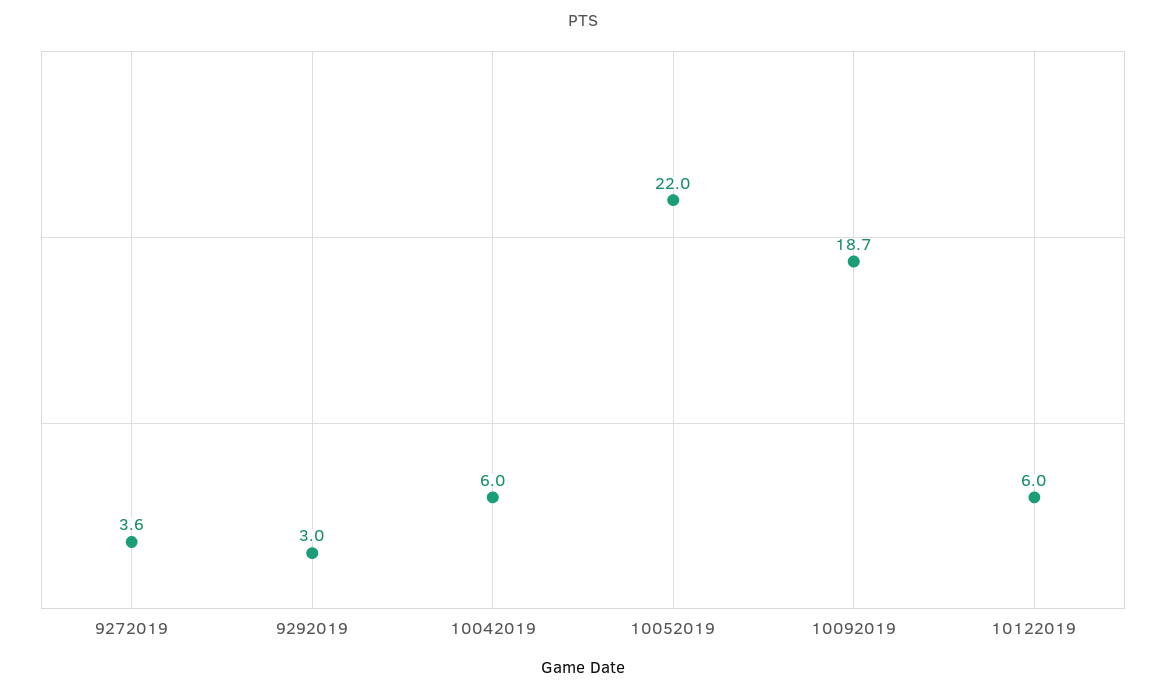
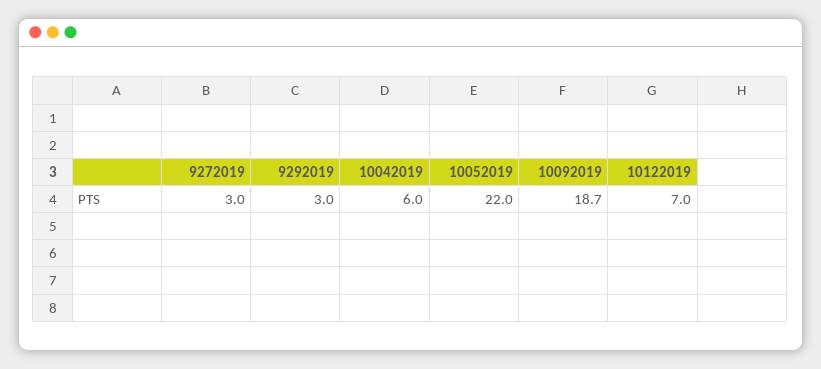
  {
-   "9272019": 3.6,
+   "9272019": 3,
    "9292019": 3,
    "10042019": 6,
    "10052019": 22,
    "10092019": 18.7,
-   "10122019": 6
+   "10122019": 7
  }

